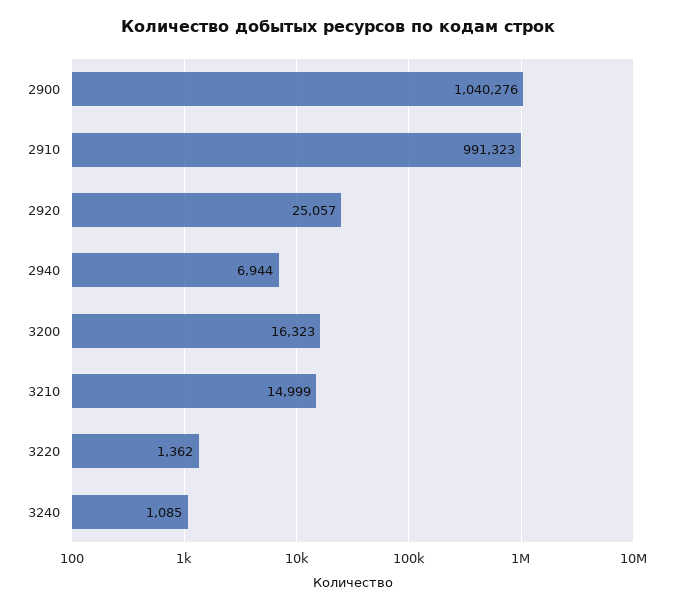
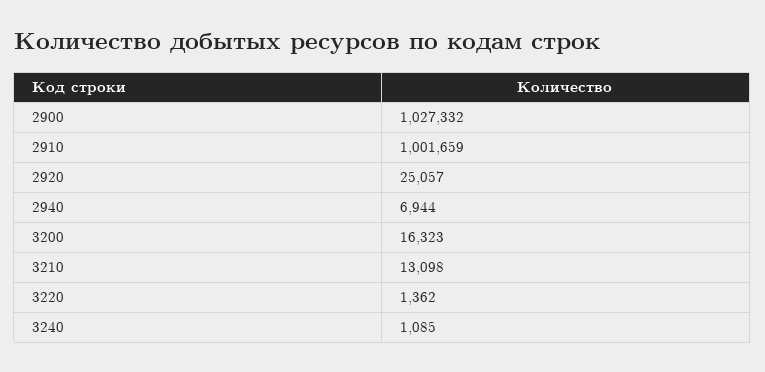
  {
-   "2900": 1040276,
+   "2900": 1027332,
-   "2910": 991323,
+   "2910": 1001659,
    "2920": 25057,
    "2940": 6944,
    "3200": 16323,
-   "3210": 14999,
+   "3210": 13098,
    "3220": 1362,
    "3240": 1085
  }

